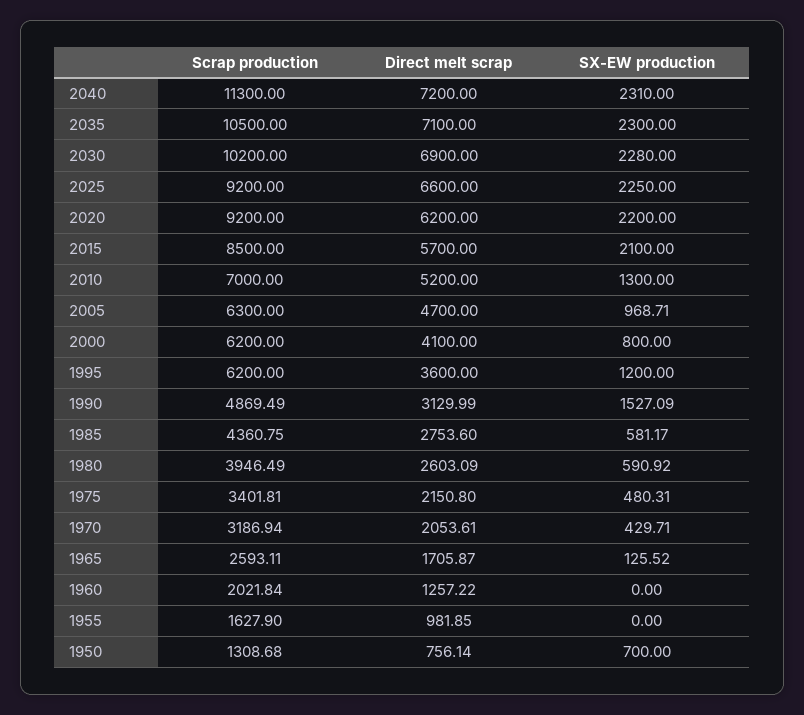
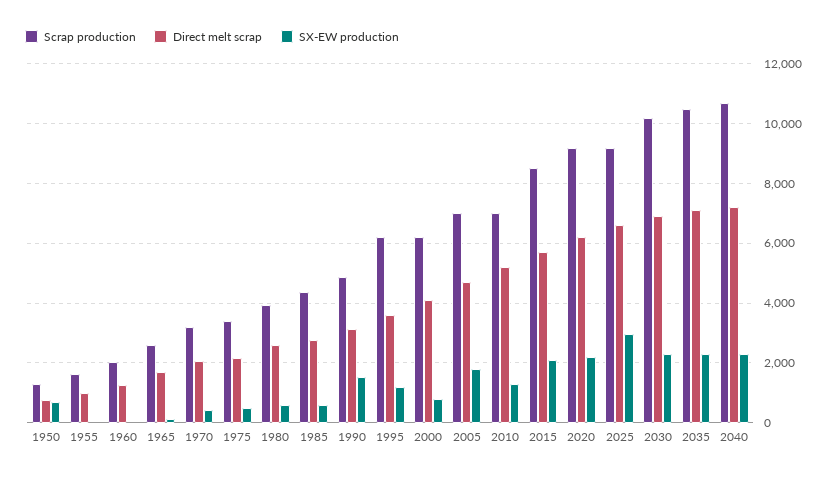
  {
    "Scrap production": {
-     "2040": 11300,
+     "2040": 10750,
      "2035": 10500,
      "2030": 10200,
      "2025": 9200,
      "2020": 9200,
      "2015": 8500,
      "2010": 7000,
-     "2005": 6300,
+     "2005": 7000,
      "2000": 6200,
      "1995": 6200,
      "1990": 4869.49,
      "1985": 4360.75,
      "1980": 3946.49,
      "1975": 3401.81,
      "1970": 3186.94,
      "1965": 2593.11,
      "1960": 2021.84,
      "1955": 1627.9,
      "1950": 1308.68
    },
    "Direct melt scrap": {
      "2040": 7200,
      "2035": 7100,
      "2030": 6900,
      "2025": 6600,
      "2020": 6200,
      "2015": 5700,
      "2010": 5200,
      "2005": 4700,
      "2000": 4100,
      "1995": 3600,
      "1990": 3129.99,
      "1985": 2753.6,
      "1980": 2603.09,
      "1975": 2150.8,
      "1970": 2053.61,
      "1965": 1705.87,
      "1960": 1257.22,
      "1955": 981.85,
      "1950": 756.14
    },
    "SX-EW production": {
      "2040": 2310,
      "2035": 2300,
      "2030": 2280,
-     "2025": 2250,
+     "2025": 3000,
      "2020": 2200,
      "2015": 2100,
      "2010": 1300,
-     "2005": 968.71,
+     "2005": 1750,
      "2000": 800,
      "1995": 1200,
      "1990": 1527.09,
      "1985": 581.17,
      "1980": 590.92,
      "1975": 480.31,
      "1970": 429.71,
      "1965": 125.52,
      "1960": 0,
      "1955": 0,
      "1950": 700
    }
  }

